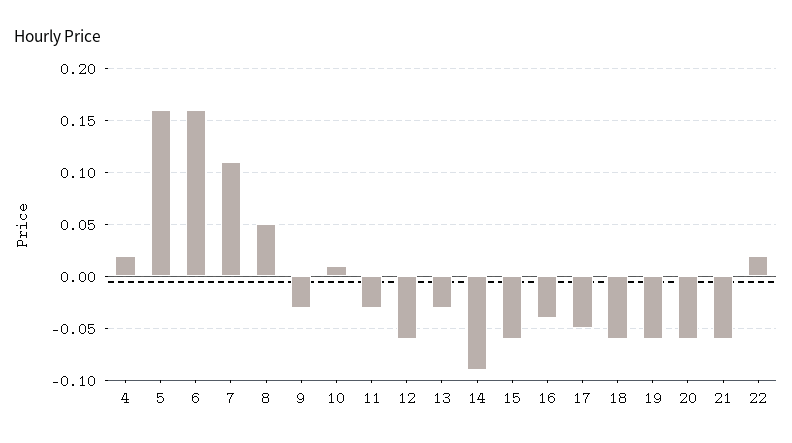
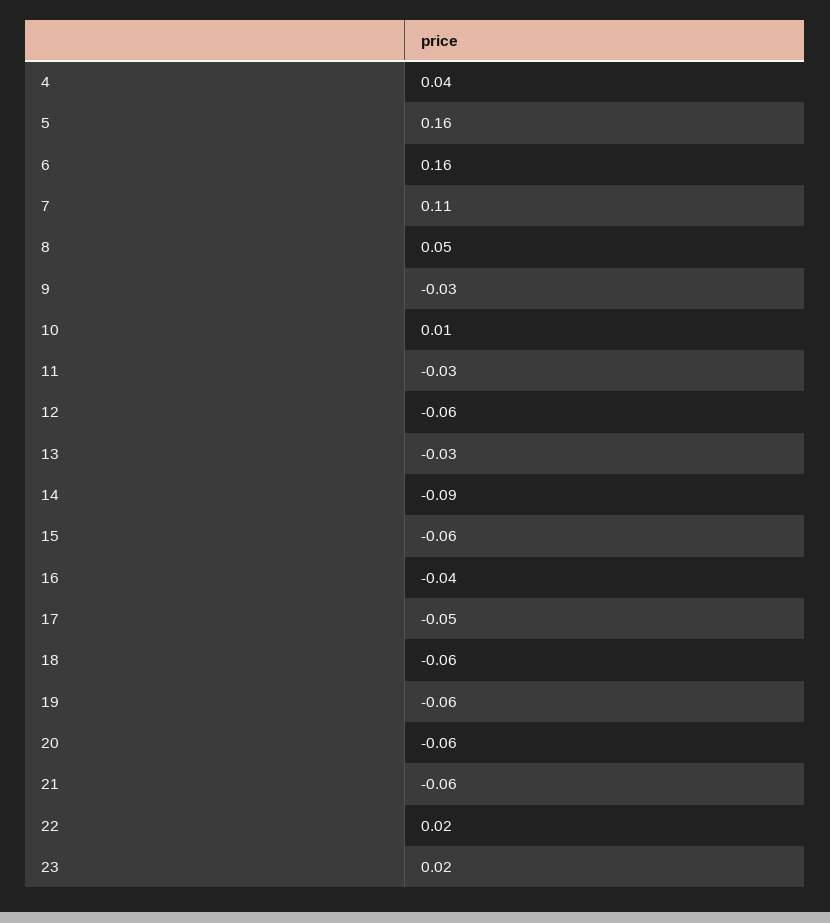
  {
-   "4": 0.02,
+   "4": 0.04,
    "5": 0.16,
    "6": 0.16,
    "7": 0.11,
    "8": 0.05,
    "9": -0.03,
    "10": 0.01,
    "11": -0.03,
    "12": -0.06,
    "13": -0.03,
    "14": -0.09,
    "15": -0.06,
    "16": -0.04,
    "17": -0.05,
    "18": -0.06,
    "19": -0.06,
    "20": -0.06,
    "21": -0.06,
-   "22": 0.02
+   "22": 0.02,
+   "23": 0.02
  }

